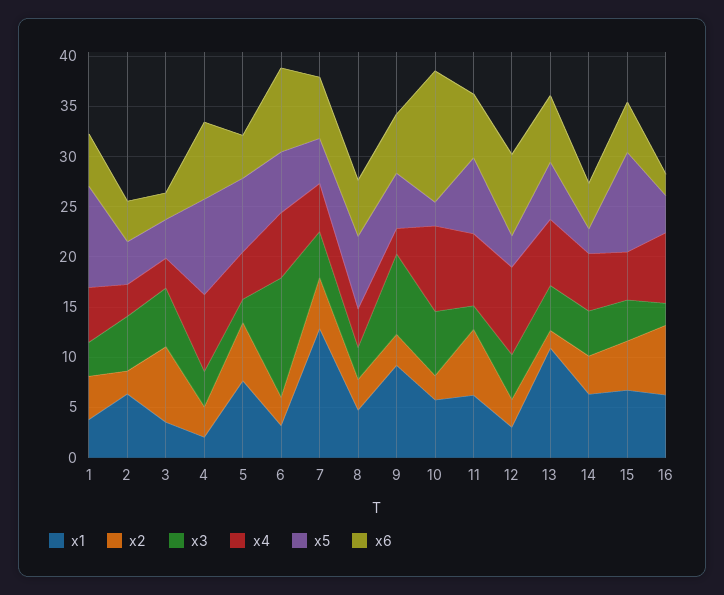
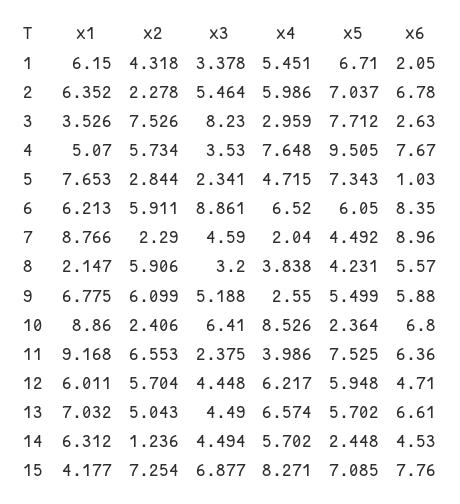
  {
    "x1": {
-     "1": 4,
+     "1": 6.15,
      "2": 6.352,
      "3": 3.526,
-     "4": 2,
+     "4": 5.07,
      "5": 7.653,
-     "6": 3,
+     "6": 6.213,
-     "7": 13,
+     "7": 8.766,
-     "8": 5,
+     "8": 2.147,
-     "9": 9,
+     "9": 6.775,
-     "10": 6,
+     "10": 8.86,
-     "11": 6,
+     "11": 9.168,
-     "12": 3,
+     "12": 6.011,
-     "13": 11,
+     "13": 7.032,
      "14": 6.312,
-     "15": 7,
+     "15": 4.177
-     "16": 6
    },
    "x2": {
      "1": 4.318,
      "2": 2.278,
      "3": 7.526,
-     "4": 3,
+     "4": 5.734,
-     "5": 6,
+     "5": 2.844,
-     "6": 3,
+     "6": 5.911,
-     "7": 5,
+     "7": 2.29,
-     "8": 3,
+     "8": 5.906,
-     "9": 3,
+     "9": 6.099,
      "10": 2.406,
      "11": 6.553,
-     "12": 3,
+     "12": 5.704,
-     "13": 2,
+     "13": 5.043,
-     "14": 4,
+     "14": 1.236,
-     "15": 5,
+     "15": 7.254
-     "16": 7
    },
    "x3": {
      "1": 3.378,
      "2": 5.464,
-     "3": 6,
+     "3": 8.23,
      "4": 3.53,
      "5": 2.341,
-     "6": 12,
+     "6": 8.861,
      "7": 4.59,
      "8": 3.2,
-     "9": 8,
+     "9": 5.188,
      "10": 6.41,
      "11": 2.375,
      "12": 4.448,
      "13": 4.49,
      "14": 4.494,
-     "15": 4,
+     "15": 6.877
-     "16": 2
    },
    "x4": {
      "1": 5.451,
-     "2": 3,
+     "2": 5.986,
      "3": 2.959,
      "4": 7.648,
      "5": 4.715,
      "6": 6.52,
-     "7": 5,
+     "7": 2.04,
      "8": 3.838,
      "9": 2.55,
      "10": 8.526,
-     "11": 7,
+     "11": 3.986,
-     "12": 9,
+     "12": 6.217,
      "13": 6.574,
      "14": 5.702,
-     "15": 5,
+     "15": 8.271
-     "16": 7
    },
    "x5": {
-     "1": 10,
+     "1": 6.71,
-     "2": 4,
+     "2": 7.037,
-     "3": 4,
+     "3": 7.712,
      "4": 9.505,
      "5": 7.343,
      "6": 6.05,
      "7": 4.492,
-     "8": 7,
+     "8": 4.231,
      "9": 5.499,
      "10": 2.364,
      "11": 7.525,
-     "12": 3,
+     "12": 5.948,
      "13": 5.702,
      "14": 2.448,
-     "15": 10,
+     "15": 7.085
-     "16": 4
    },
    "x6": {
-     "1": 5,
+     "1": 2.05,
-     "2": 4,
+     "2": 6.78,
      "3": 2.63,
      "4": 7.67,
-     "5": 4,
+     "5": 1.03,
      "6": 8.35,
-     "7": 6,
+     "7": 8.96,
      "8": 5.57,
      "9": 5.88,
-     "10": 13,
+     "10": 6.8,
      "11": 6.36,
-     "12": 8,
+     "12": 4.71,
      "13": 6.61,
      "14": 4.53,
-     "15": 5,
+     "15": 7.76
-     "16": 2
    }
  }

